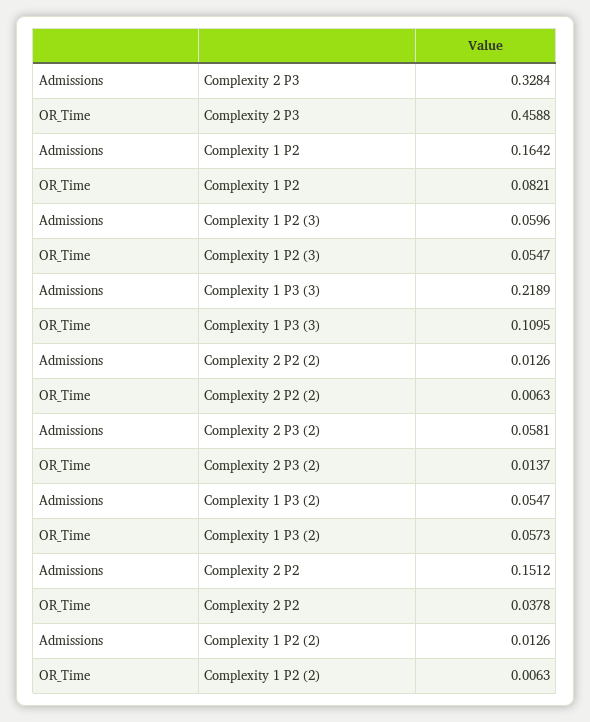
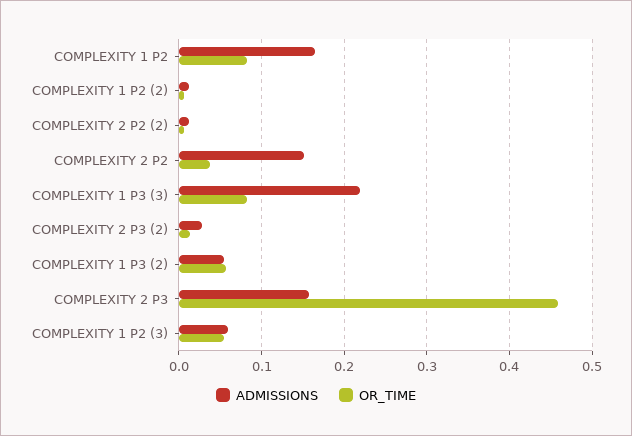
  {
    "Admissions": {
-     "Complexity 2 P3": 0.3284,
+     "Complexity 2 P3": 0.16,
      "Complexity 1 P2": 0.1642,
      "Complexity 1 P2 (3)": 0.0596,
      "Complexity 1 P3 (3)": 0.2189,
      "Complexity 2 P2 (2)": 0.0126,
-     "Complexity 2 P3 (2)": 0.0581,
+     "Complexity 2 P3 (2)": 0.03,
      "Complexity 1 P3 (2)": 0.0547,
      "Complexity 2 P2": 0.1512,
      "Complexity 1 P2 (2)": 0.0126
    },
    "OR_Time": {
      "Complexity 2 P3": 0.4588,
      "Complexity 1 P2": 0.0821,
      "Complexity 1 P2 (3)": 0.0547,
-     "Complexity 1 P3 (3)": 0.1095,
+     "Complexity 1 P3 (3)": 0.08,
      "Complexity 2 P2 (2)": 0.0063,
      "Complexity 2 P3 (2)": 0.0137,
      "Complexity 1 P3 (2)": 0.0573,
      "Complexity 2 P2": 0.0378,
      "Complexity 1 P2 (2)": 0.0063
    }
  }

